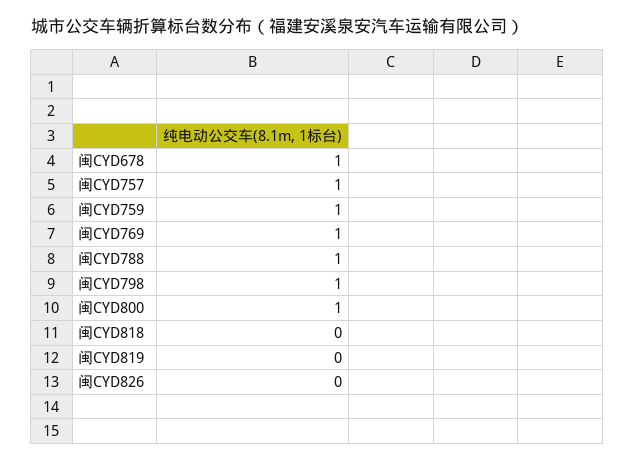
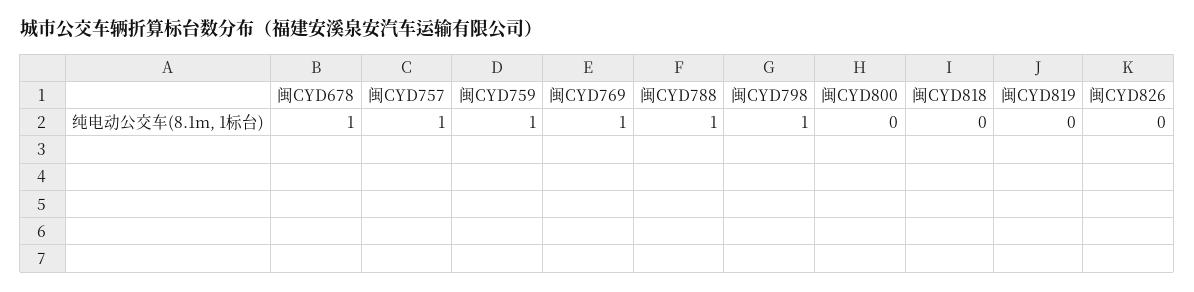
  {
    "闽CYD678": 1,
    "闽CYD757": 1,
    "闽CYD759": 1,
    "闽CYD769": 1,
    "闽CYD788": 1,
    "闽CYD798": 1,
-   "闽CYD800": 1,
+   "闽CYD800": 0,
    "闽CYD818": 0,
    "闽CYD819": 0,
    "闽CYD826": 0
  }

